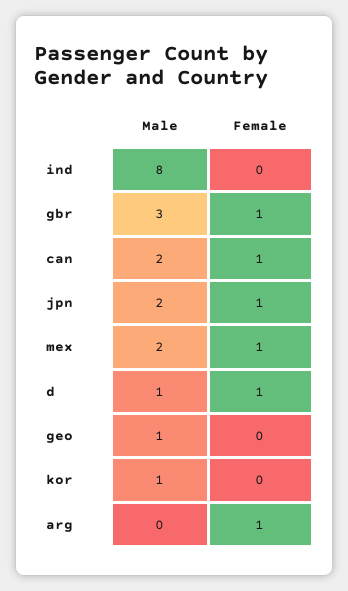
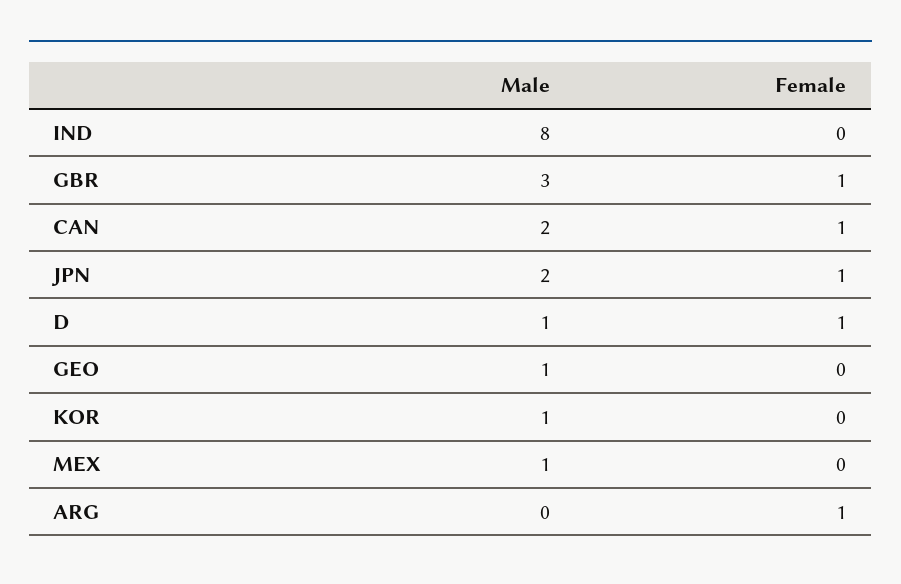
  {
    "Male": {
      "ind": 8,
      "gbr": 3,
      "can": 2,
      "jpn": 2,
-     "mex": 2,
+     "mex": 1,
      "d": 1,
      "geo": 1,
      "kor": 1,
      "arg": 0
    },
    "Female": {
      "ind": 0,
      "gbr": 1,
      "can": 1,
      "jpn": 1,
-     "mex": 1,
+     "mex": 0,
      "d": 1,
      "geo": 0,
      "kor": 0,
      "arg": 1
    }
  }

